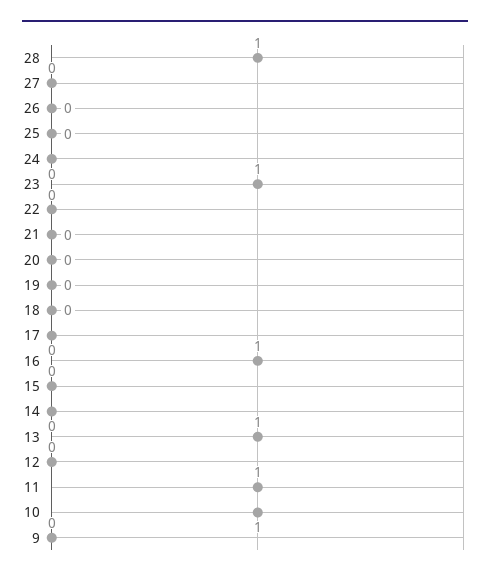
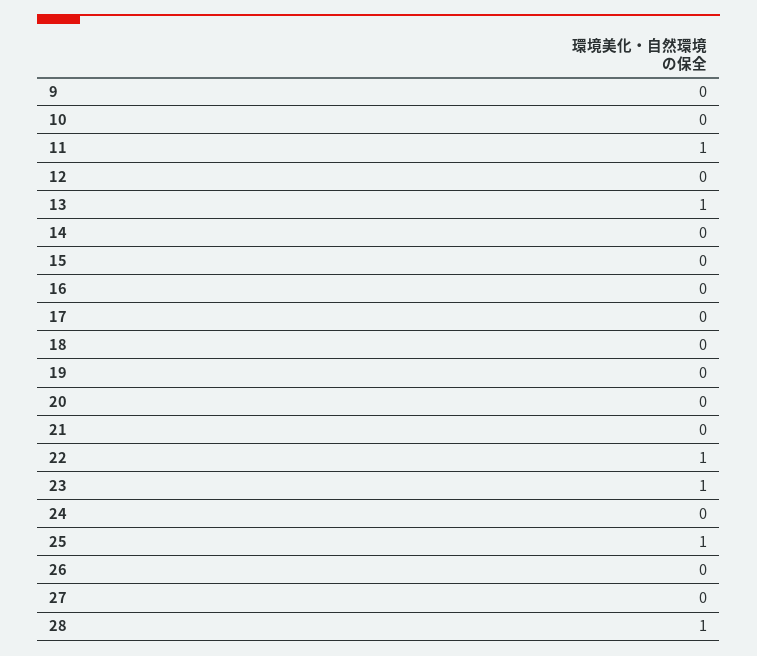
  {
    "28": 1,
    "27": 0,
    "26": 0,
-   "25": 0,
+   "25": 1,
    "24": 0,
    "23": 1,
-   "22": 0,
+   "22": 1,
    "21": 0,
    "20": 0,
    "19": 0,
    "18": 0,
    "17": 0,
-   "16": 1,
+   "16": 0,
    "15": 0,
    "14": 0,
    "13": 1,
    "12": 0,
    "11": 1,
-   "10": 1,
+   "10": 0,
    "9": 0
  }

